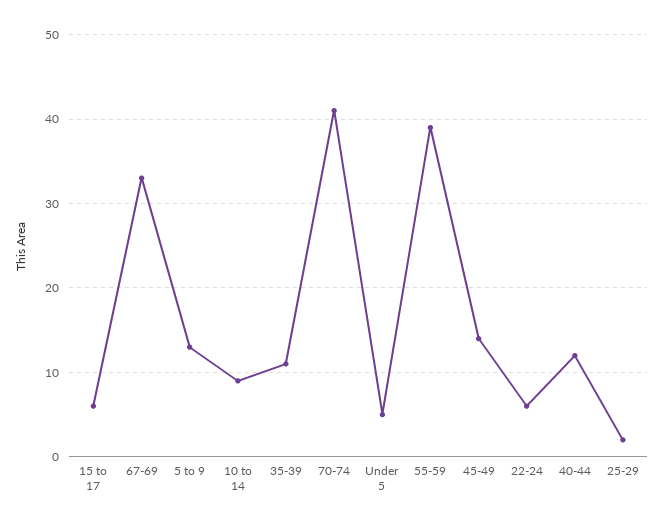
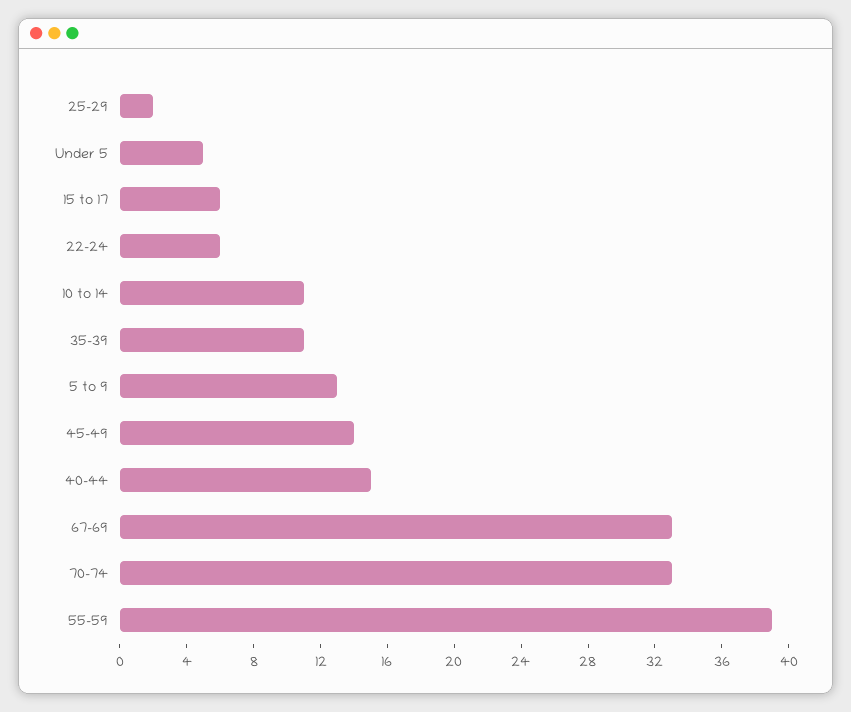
  {
    "15 to 17": 6,
    "67-69": 33,
    "5 to 9": 13,
-   "10 to 14": 9,
+   "10 to 14": 11,
    "35-39": 11,
-   "70-74": 41,
+   "70-74": 33,
    "Under 5": 5,
    "55-59": 39,
    "45-49": 14,
    "22-24": 6,
-   "40-44": 12,
+   "40-44": 15,
    "25-29": 2
  }

